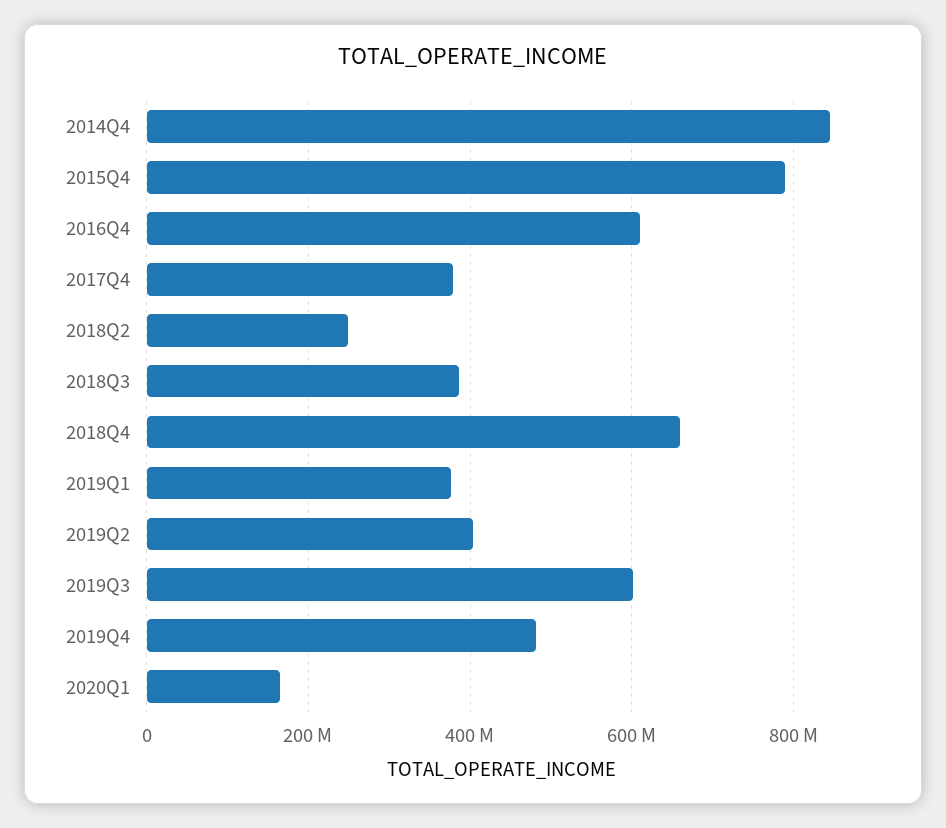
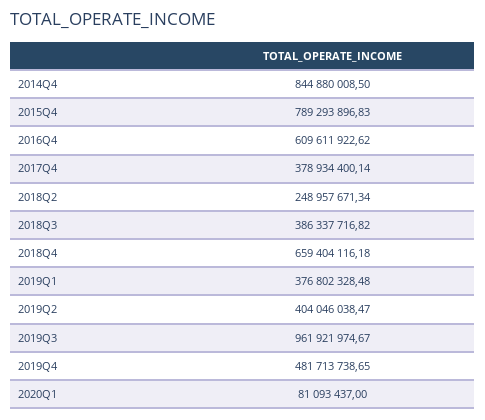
  {
    "2014Q4": 844880008.5,
    "2015Q4": 789293896.83,
    "2016Q4": 609611922.62,
    "2017Q4": 378934400.14,
    "2018Q2": 248957671.34,
    "2018Q3": 386337716.82,
    "2018Q4": 659404116.18,
    "2019Q1": 376802328.48,
    "2019Q2": 404046038.47,
-   "2019Q3": 600000000,
+   "2019Q3": 961921974.67,
    "2019Q4": 481713738.65,
-   "2020Q1": 160000000
+   "2020Q1": 81093437
  }

